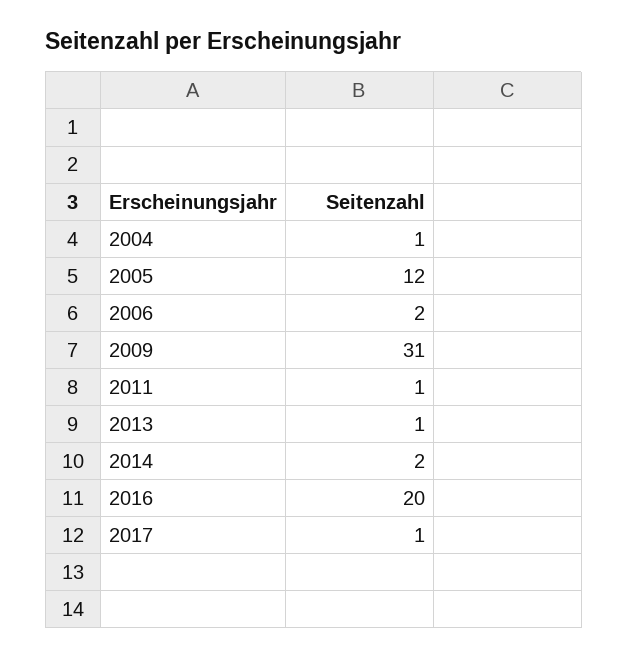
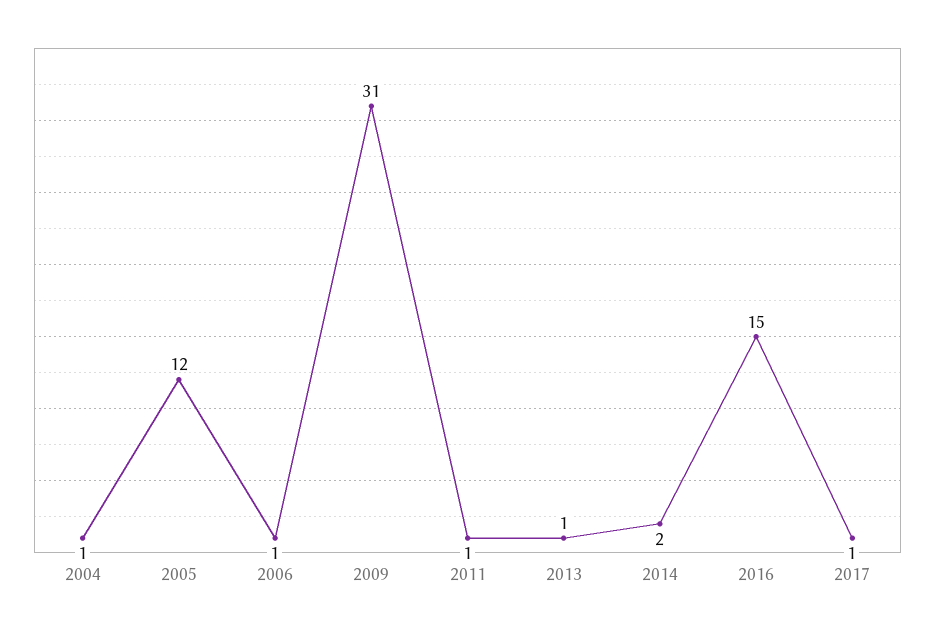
  {
    "2004": 1,
    "2005": 12,
-   "2006": 2,
+   "2006": 1,
    "2009": 31,
    "2011": 1,
    "2013": 1,
    "2014": 2,
-   "2016": 20,
+   "2016": 15,
    "2017": 1
  }

